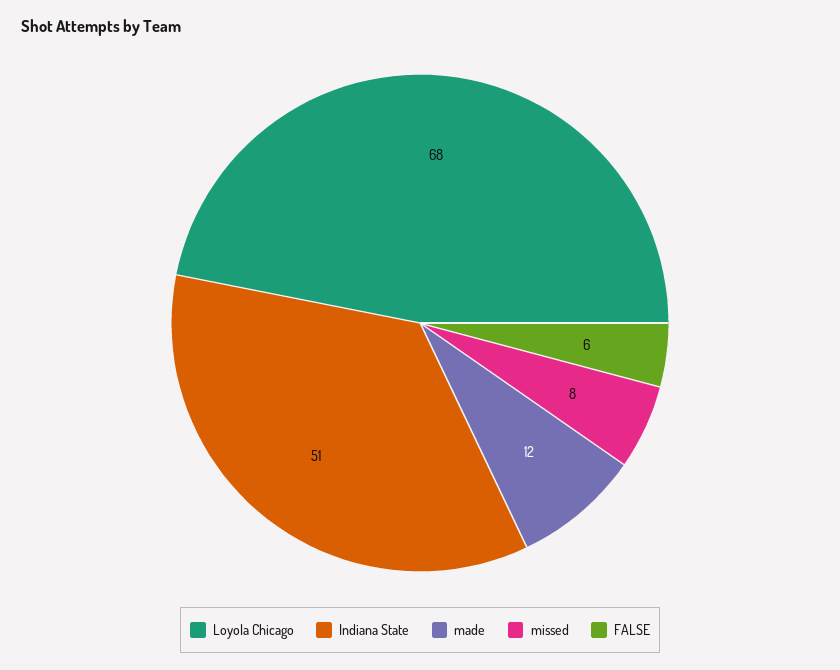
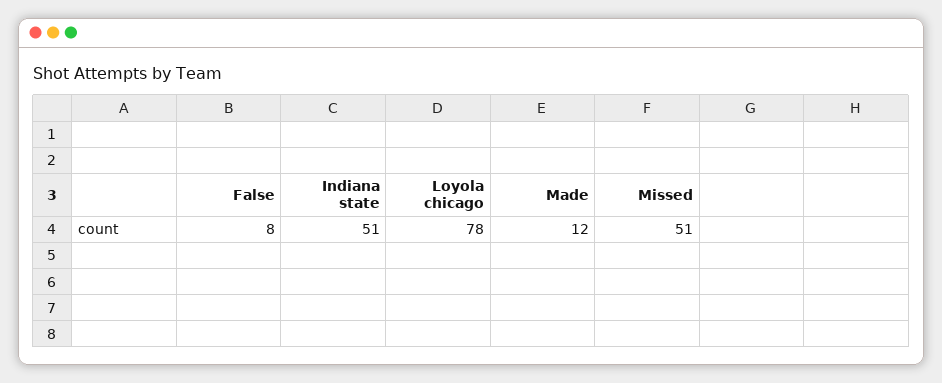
  {
-   "Loyola Chicago": 68,
+   "Loyola Chicago": 78,
    "Indiana State": 51,
    "made": 12,
-   "missed": 8,
+   "missed": 51,
-   "FALSE": 6
+   "FALSE": 8
  }

